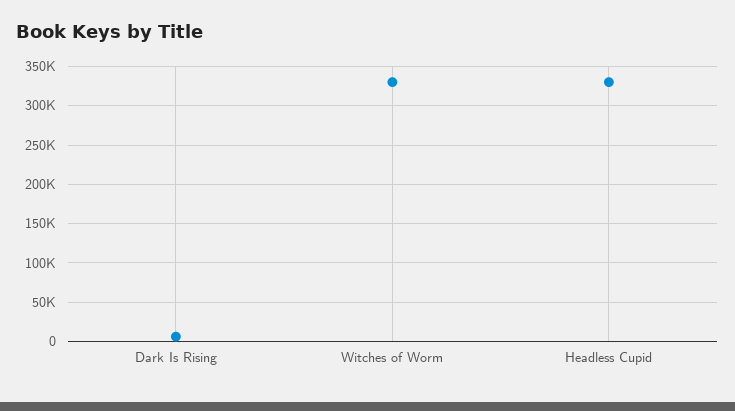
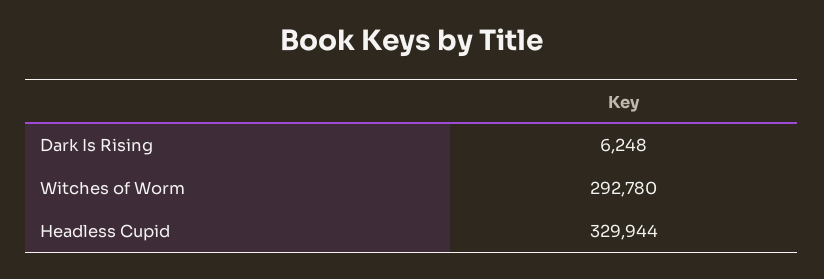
  {
    "Dark Is Rising": 6248,
-   "Witches of Worm": 330000,
+   "Witches of Worm": 292780,
    "Headless Cupid": 329944
  }

